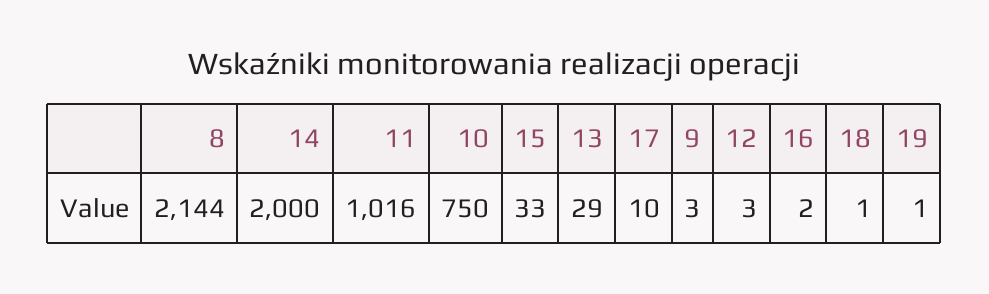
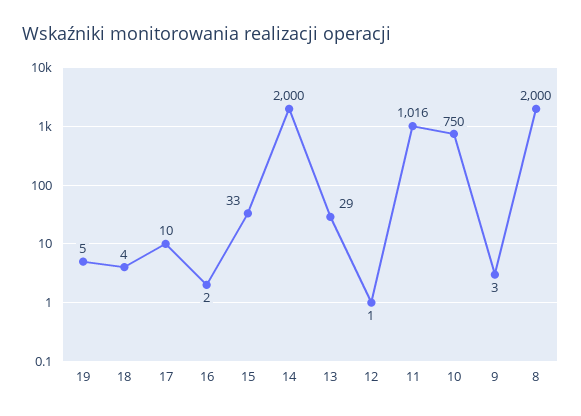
  {
-   "8": 2144,
+   "8": 2000,
    "14": 2000,
    "11": 1016,
    "10": 750,
    "15": 33,
    "13": 29,
    "17": 10,
    "9": 3,
-   "12": 3,
+   "12": 1,
    "16": 2,
-   "18": 1,
+   "18": 4,
-   "19": 1
+   "19": 5
  }

